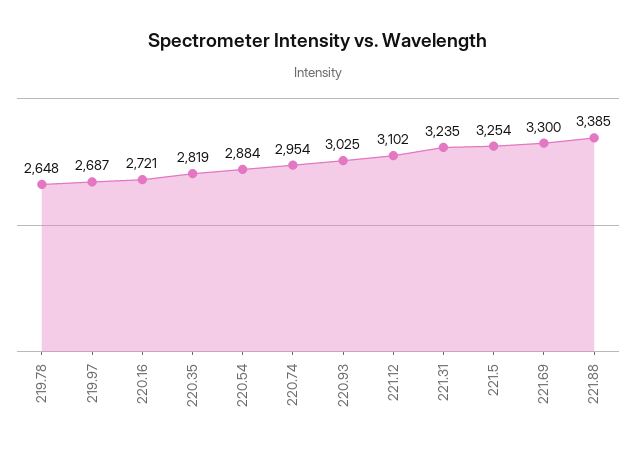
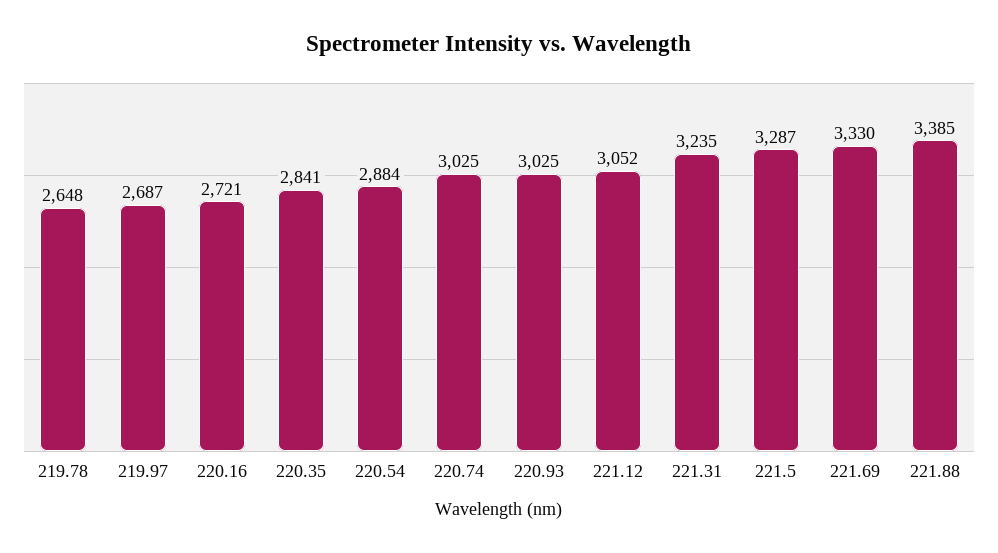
  {
    "219.78": 2648,
    "219.97": 2687,
    "220.16": 2721,
-   "220.35": 2819,
+   "220.35": 2841,
    "220.54": 2884,
-   "220.74": 2954,
+   "220.74": 3025,
    "220.93": 3025,
-   "221.12": 3102,
+   "221.12": 3052,
    "221.31": 3235,
-   "221.5": 3254,
+   "221.5": 3287,
-   "221.69": 3300,
+   "221.69": 3330,
    "221.88": 3385
  }

